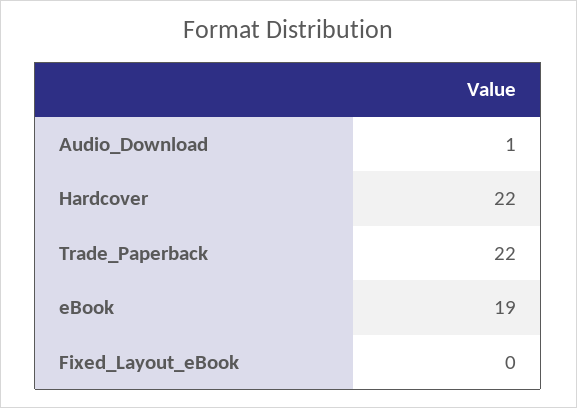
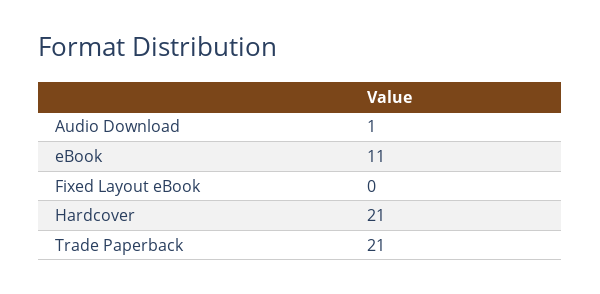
  {
    "Audio_Download": 1,
-   "Hardcover": 22,
+   "Hardcover": 21,
-   "Trade_Paperback": 22,
+   "Trade_Paperback": 21,
-   "eBook": 19,
+   "eBook": 11,
    "Fixed_Layout_eBook": 0
  }

